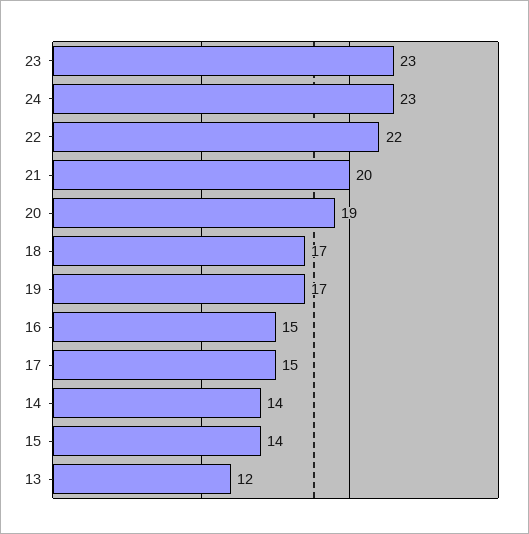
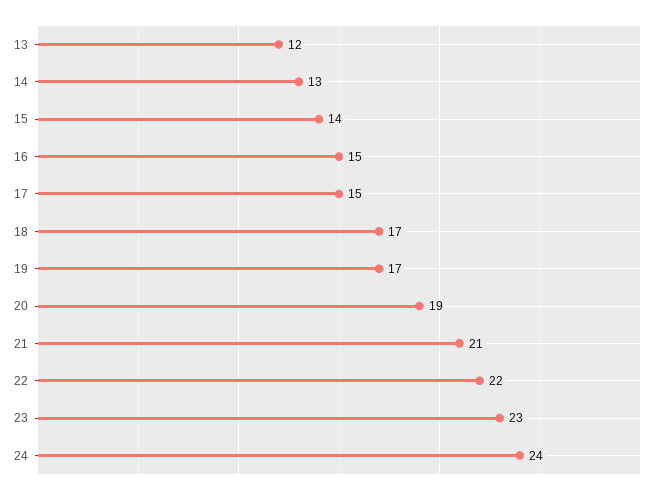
  {
    "23": 23,
-   "24": 23,
+   "24": 24,
    "22": 22,
-   "21": 20,
+   "21": 21,
    "20": 19,
    "18": 17,
    "19": 17,
    "16": 15,
    "17": 15,
-   "14": 14,
+   "14": 13,
    "15": 14,
    "13": 12
  }

